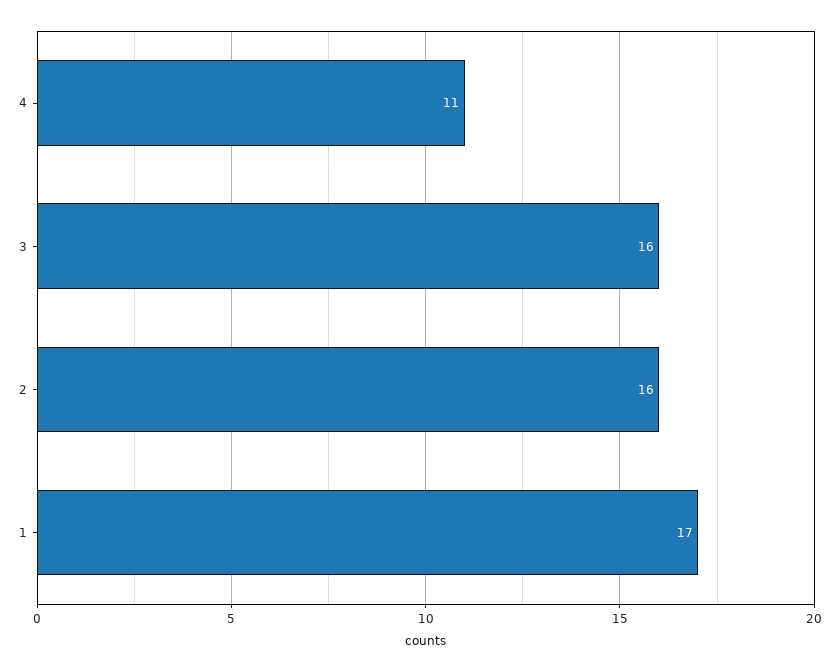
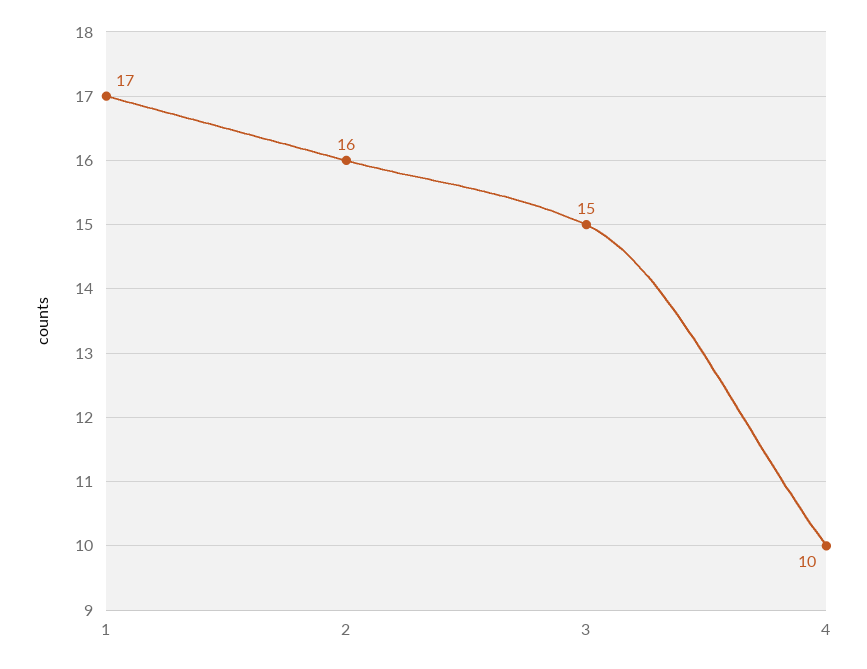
  {
-   "4": 11,
+   "4": 10,
-   "3": 16,
+   "3": 15,
    "2": 16,
    "1": 17
  }

